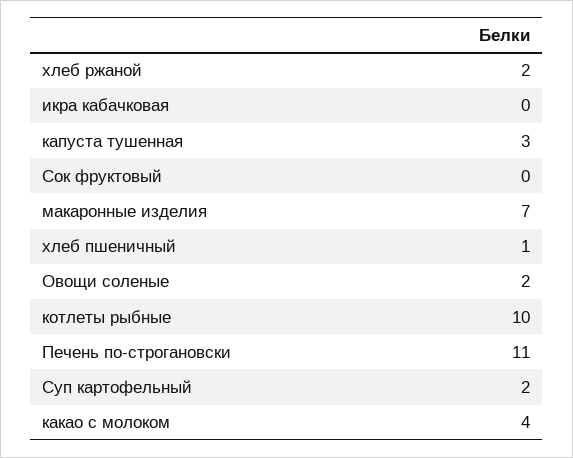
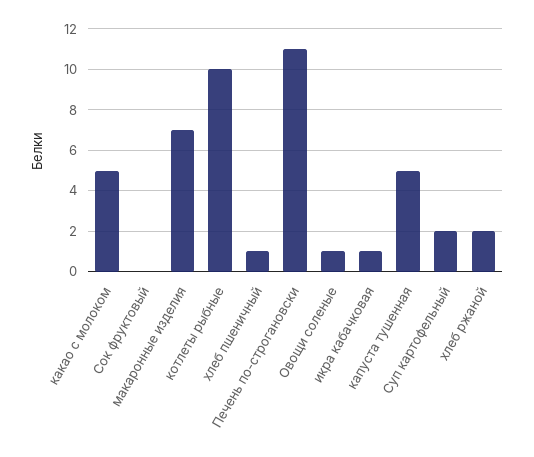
  {
    "хлеб ржаной": 2,
-   "икра кабачковая": 0,
+   "икра кабачковая": 1,
-   "капуста тушенная": 3,
+   "капуста тушенная": 5,
    "Сок фруктовый": 0,
    "макаронные изделия": 7,
    "хлеб пшеничный": 1,
-   "Овощи соленые": 2,
+   "Овощи соленые": 1,
    "котлеты рыбные": 10,
    "Печень по-строгановски": 11,
    "Суп картофельный": 2,
-   "какао с молоком": 4
+   "какао с молоком": 5
  }

